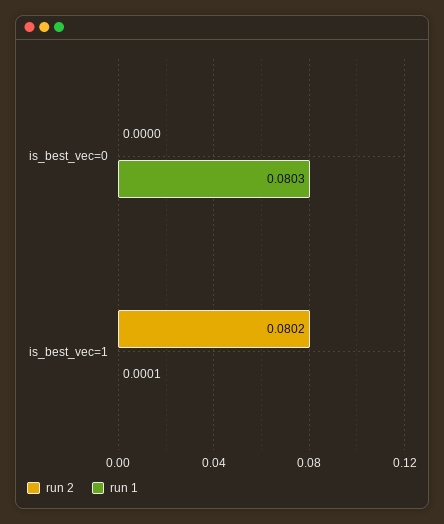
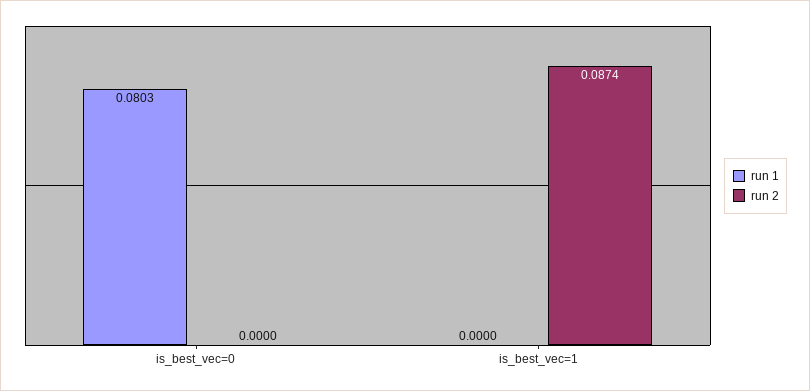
  {
    "run 2": {
      "is_best_vec=0": 0,
-     "is_best_vec=1": 0.0802
+     "is_best_vec=1": 0.0874
    },
    "run 1": {
      "is_best_vec=0": 0.0803,
-     "is_best_vec=1": 0.0001
+     "is_best_vec=1": 0
    }
  }

